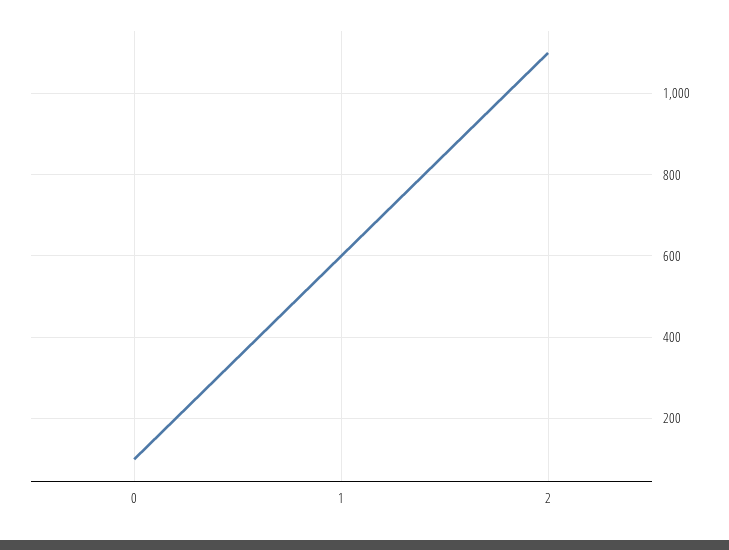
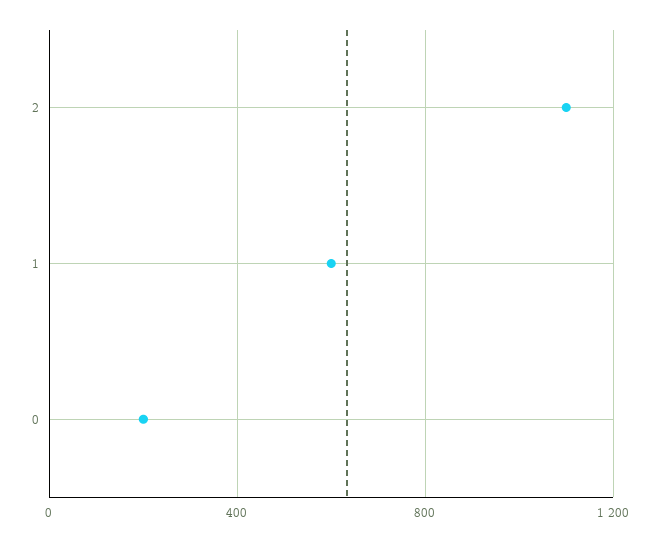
  {
-   "0": 100,
+   "0": 200,
    "1": 600,
    "2": 1100
  }

